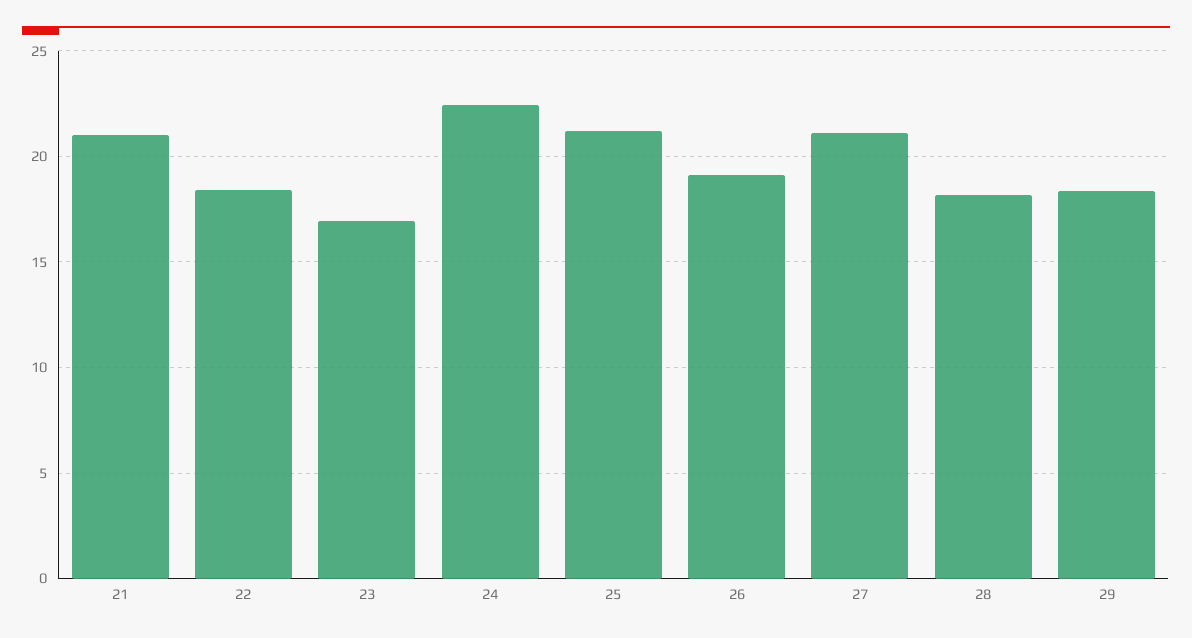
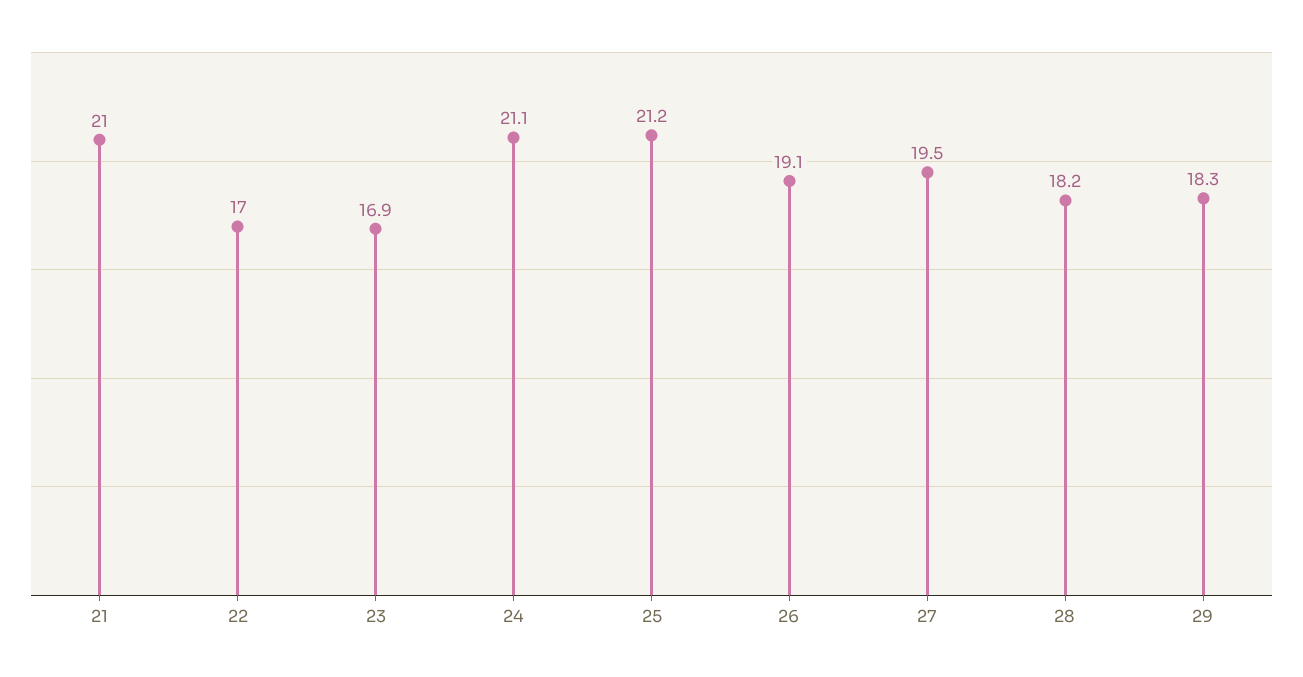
  {
    "21": 21,
-   "22": 18.5,
+   "22": 17,
    "23": 16.9,
-   "24": 22.5,
+   "24": 21.1,
    "25": 21.2,
    "26": 19.1,
-   "27": 21,
+   "27": 19.5,
    "28": 18.2,
    "29": 18.3
  }

